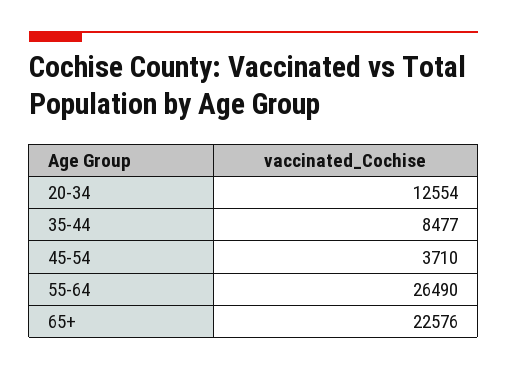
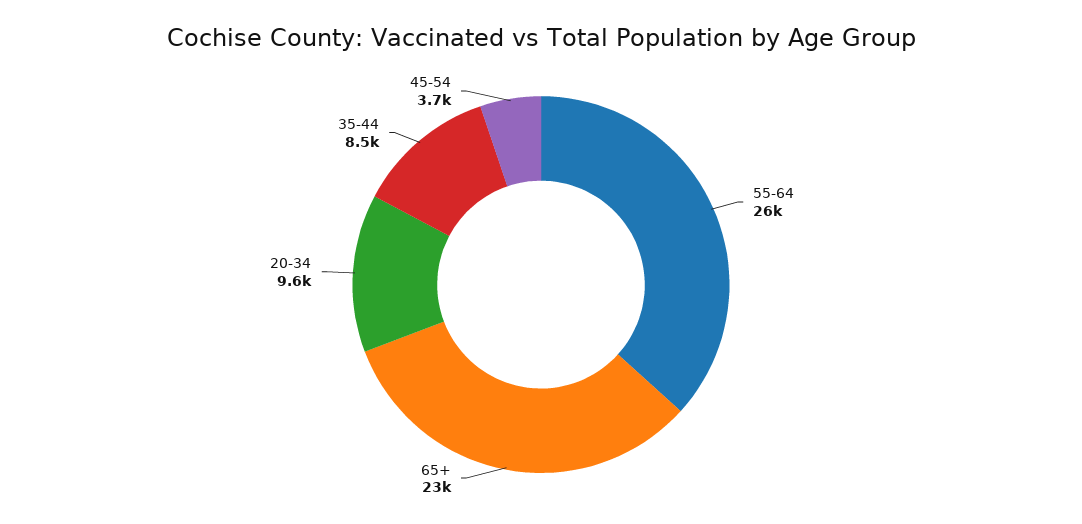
  {
-   "20-34": 12554,
+   "20-34": 9600,
    "35-44": 8477,
    "45-54": 3710,
    "55-64": 26490,
    "65+": 22576
  }

